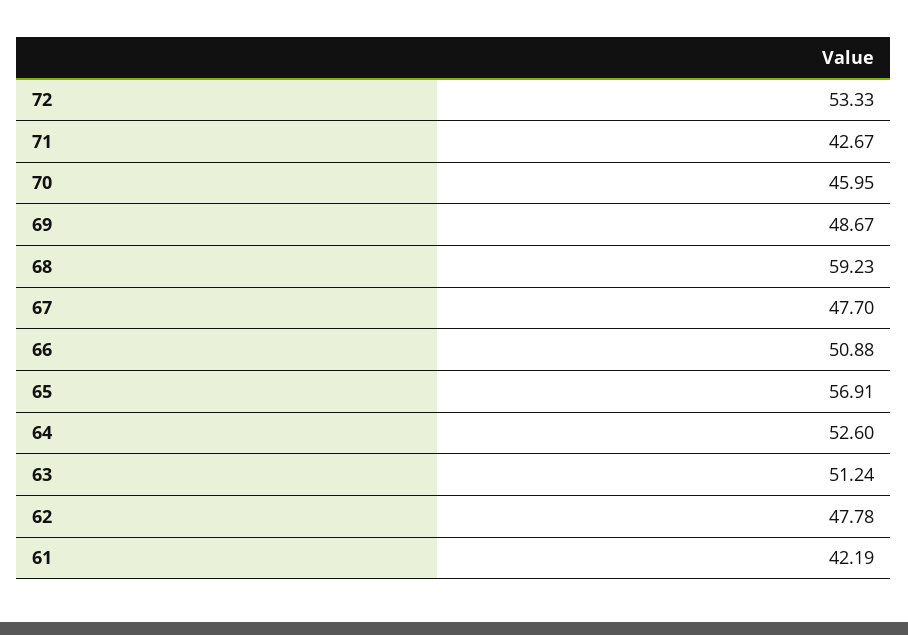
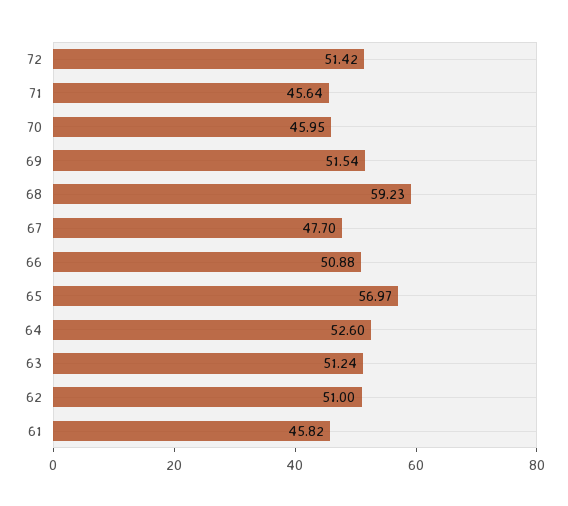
  {
-   "72": 53.33,
+   "72": 51.42,
-   "71": 42.67,
+   "71": 45.64,
    "70": 45.95,
-   "69": 48.67,
+   "69": 51.54,
    "68": 59.23,
    "67": 47.7,
    "66": 50.88,
-   "65": 56.91,
+   "65": 56.97,
    "64": 52.6,
    "63": 51.24,
-   "62": 47.78,
+   "62": 51,
-   "61": 42.19
+   "61": 45.82
  }

